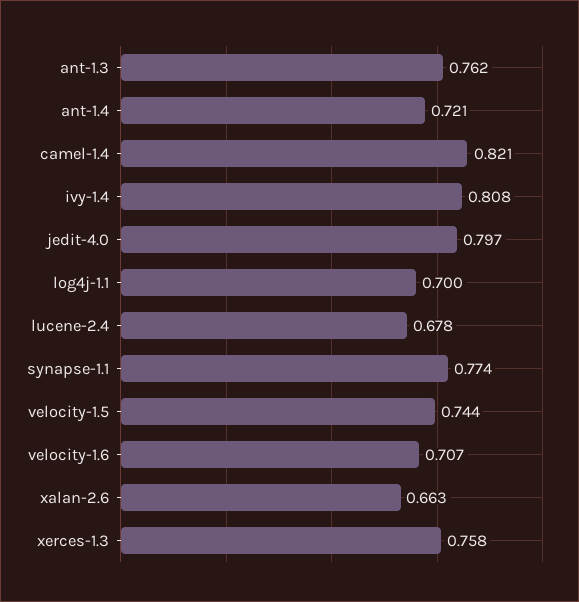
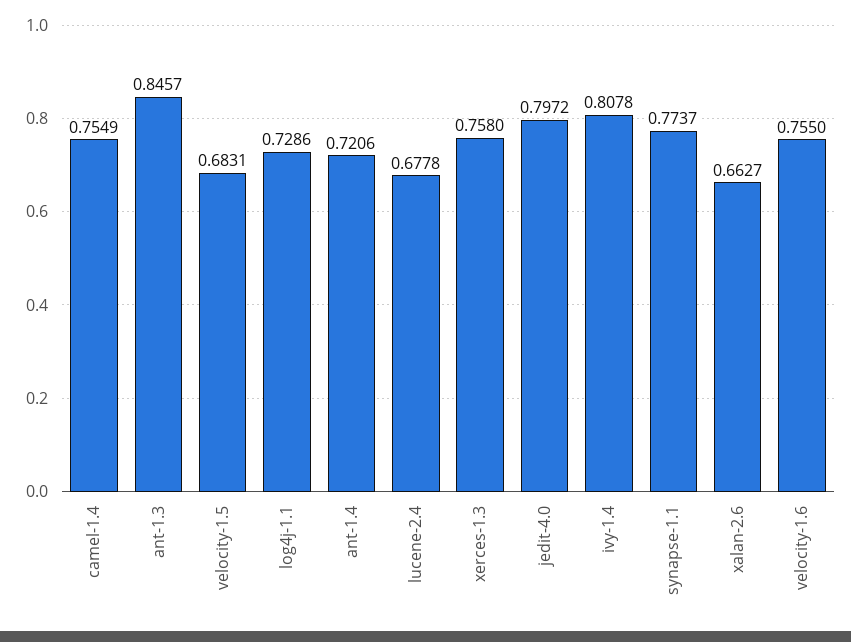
  {
-   "ant-1.3": 0.762,
+   "ant-1.3": 0.8457,
    "ant-1.4": 0.7206,
-   "camel-1.4": 0.821,
+   "camel-1.4": 0.7549,
    "ivy-1.4": 0.8078,
    "jedit-4.0": 0.7972,
-   "log4j-1.1": 0.7,
+   "log4j-1.1": 0.7286,
    "lucene-2.4": 0.6778,
    "synapse-1.1": 0.7737,
-   "velocity-1.5": 0.744,
+   "velocity-1.5": 0.6831,
-   "velocity-1.6": 0.707,
+   "velocity-1.6": 0.755,
    "xalan-2.6": 0.6627,
    "xerces-1.3": 0.758
  }

